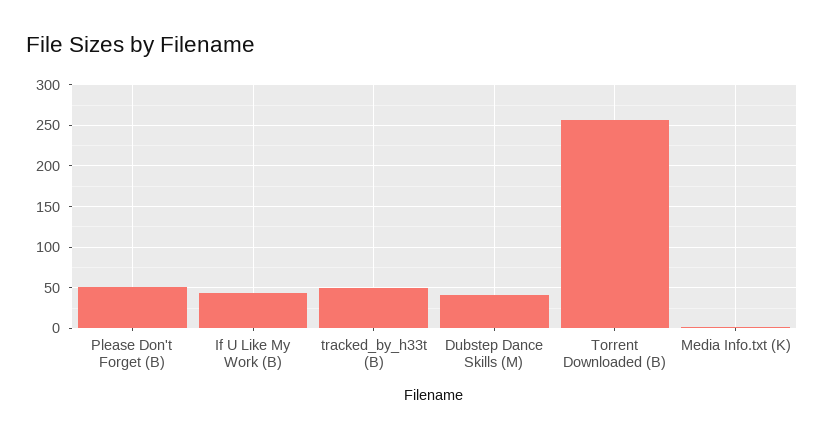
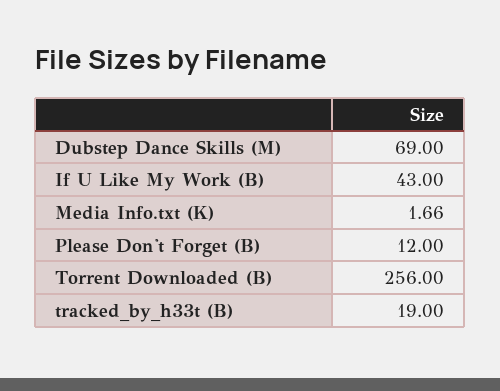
  {
-   "Please Don't Forget (B)": 50,
+   "Please Don't Forget (B)": 12,
    "If U Like My Work (B)": 43,
-   "tracked_by_h33t (B)": 50,
+   "tracked_by_h33t (B)": 19,
-   "Dubstep Dance Skills (M)": 40,
+   "Dubstep Dance Skills (M)": 69,
    "Torrent Downloaded (B)": 256,
    "Media Info.txt (K)": 1.66
  }

